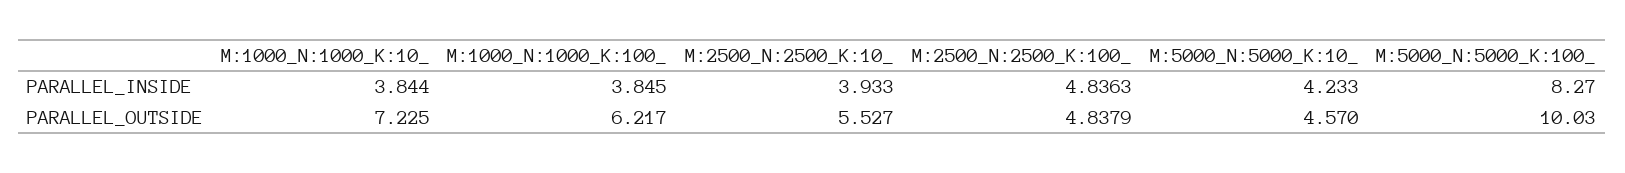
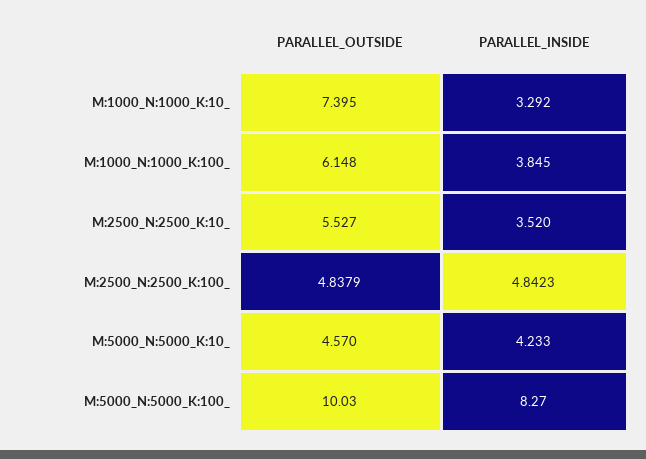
  {
    "M:1000_N:1000_K:10_": {
-     "PARALLEL_INSIDE": 3.844,
+     "PARALLEL_INSIDE": 3.292,
-     "PARALLEL_OUTSIDE": 7.225
+     "PARALLEL_OUTSIDE": 7.395
    },
    "M:1000_N:1000_K:100_": {
      "PARALLEL_INSIDE": 3.845,
-     "PARALLEL_OUTSIDE": 6.217
+     "PARALLEL_OUTSIDE": 6.148
    },
    "M:2500_N:2500_K:10_": {
-     "PARALLEL_INSIDE": 3.933,
+     "PARALLEL_INSIDE": 3.52,
      "PARALLEL_OUTSIDE": 5.527
    },
    "M:2500_N:2500_K:100_": {
-     "PARALLEL_INSIDE": 4.8363,
+     "PARALLEL_INSIDE": 4.8423,
      "PARALLEL_OUTSIDE": 4.8379
    },
    "M:5000_N:5000_K:10_": {
      "PARALLEL_INSIDE": 4.233,
      "PARALLEL_OUTSIDE": 4.57
    },
    "M:5000_N:5000_K:100_": {
      "PARALLEL_INSIDE": 8.27,
      "PARALLEL_OUTSIDE": 10.03
    }
  }

